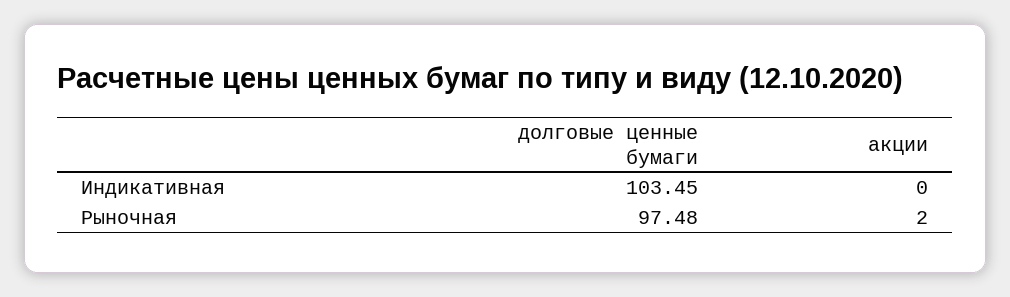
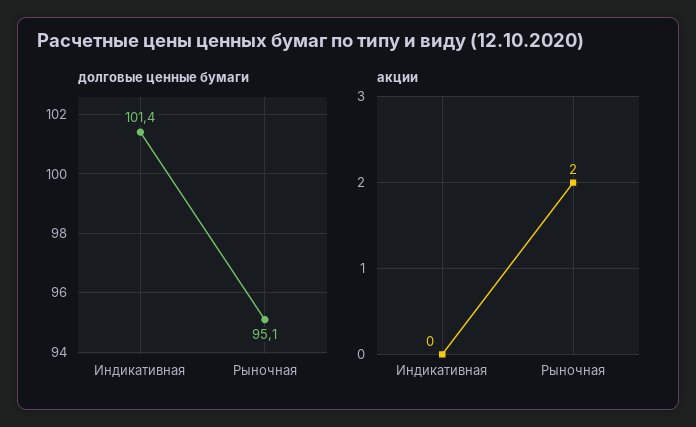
  {
    "долговые ценные бумаги": {
-     "Индикативная": 103.45,
+     "Индикативная": 101.4,
-     "Рыночная": 97.48
+     "Рыночная": 95.1
    },
    "акции": {
      "Индикативная": 0,
      "Рыночная": 2
    }
  }

